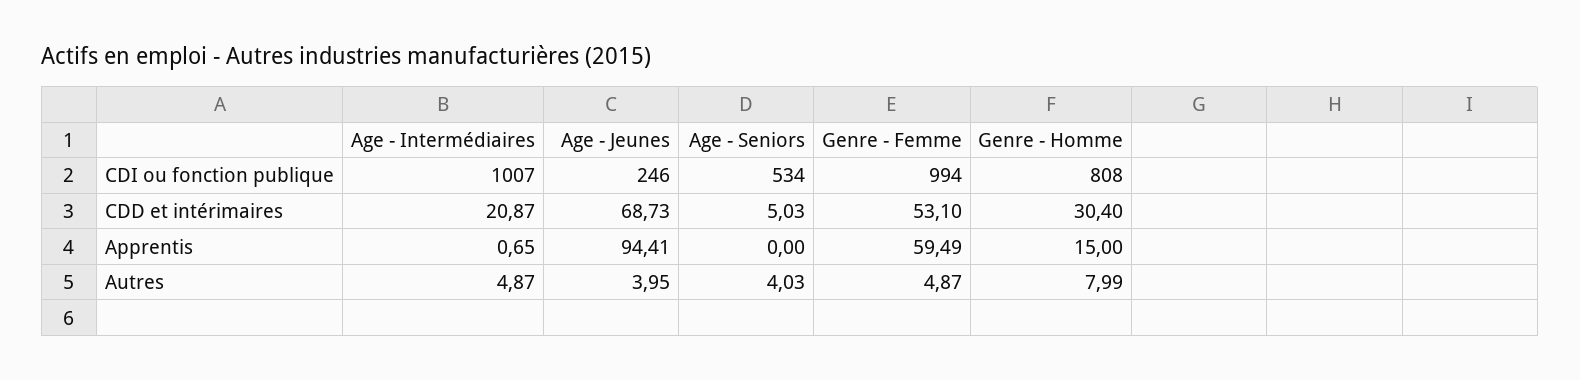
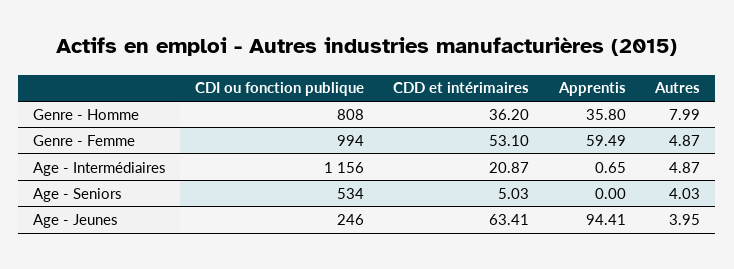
  {
    "Age - Intermédiaires": {
-     "CDI ou fonction publique": 1007,
+     "CDI ou fonction publique": 1156,
      "CDD et intérimaires": 20.87,
      "Apprentis": 0.65,
      "Autres": 4.87
    },
    "Age - Jeunes": {
      "CDI ou fonction publique": 246,
-     "CDD et intérimaires": 68.73,
+     "CDD et intérimaires": 63.41,
      "Apprentis": 94.41,
      "Autres": 3.95
    },
    "Age - Seniors": {
      "CDI ou fonction publique": 534,
      "CDD et intérimaires": 5.03,
      "Apprentis": 0,
      "Autres": 4.03
    },
    "Genre - Femme": {
      "CDI ou fonction publique": 994,
      "CDD et intérimaires": 53.1,
      "Apprentis": 59.49,
      "Autres": 4.87
    },
    "Genre - Homme": {
      "CDI ou fonction publique": 808,
-     "CDD et intérimaires": 30.4,
+     "CDD et intérimaires": 36.2,
-     "Apprentis": 15,
+     "Apprentis": 35.8,
      "Autres": 7.99
    }
  }

